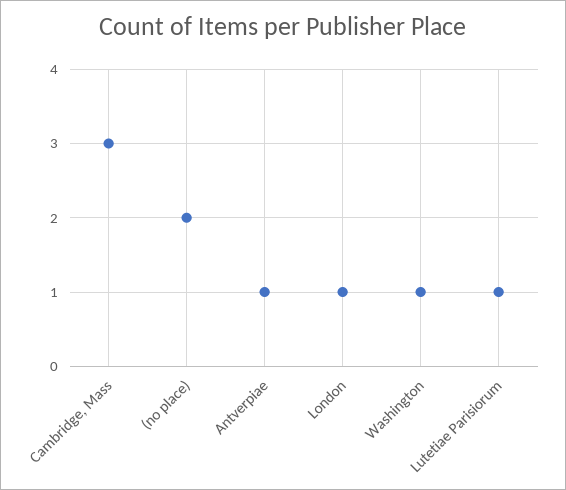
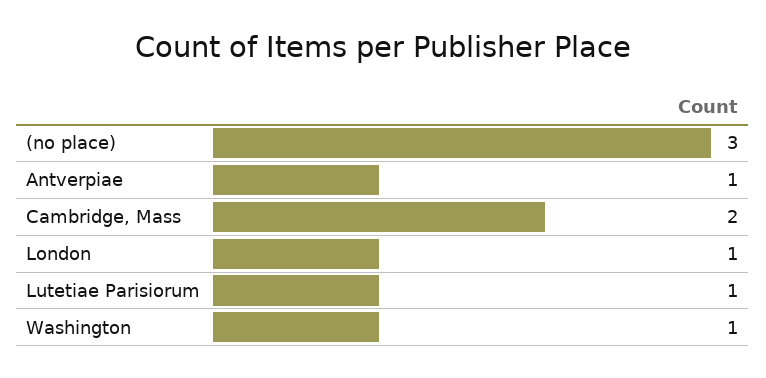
  {
-   "Cambridge, Mass": 3,
+   "Cambridge, Mass": 2,
-   "(no place)": 2,
+   "(no place)": 3,
    "Antverpiae": 1,
    "London": 1,
    "Washington": 1,
    "Lutetiae Parisiorum": 1
  }

